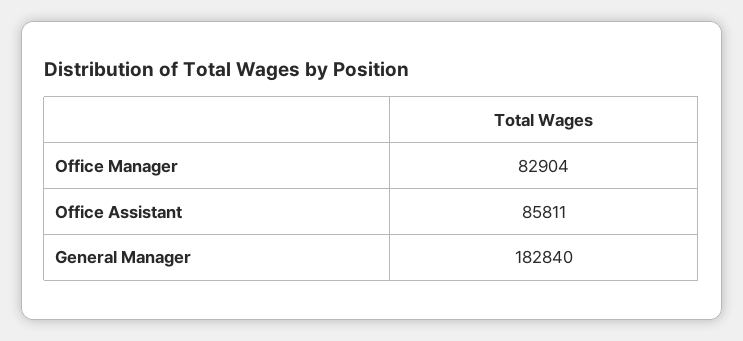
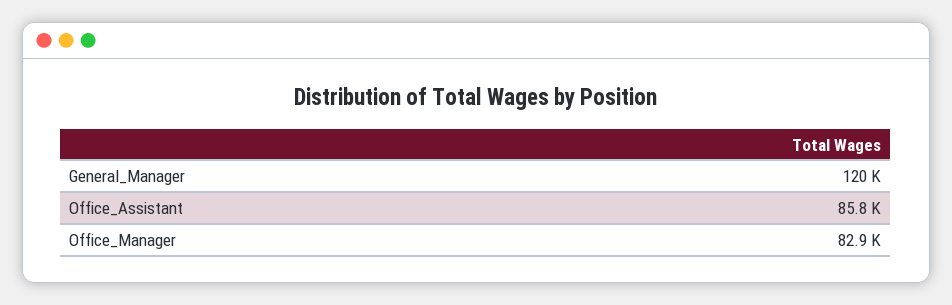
  {
    "Office Manager": 82904,
    "Office Assistant": 85811,
-   "General Manager": 182840
+   "General Manager": 120000
  }

